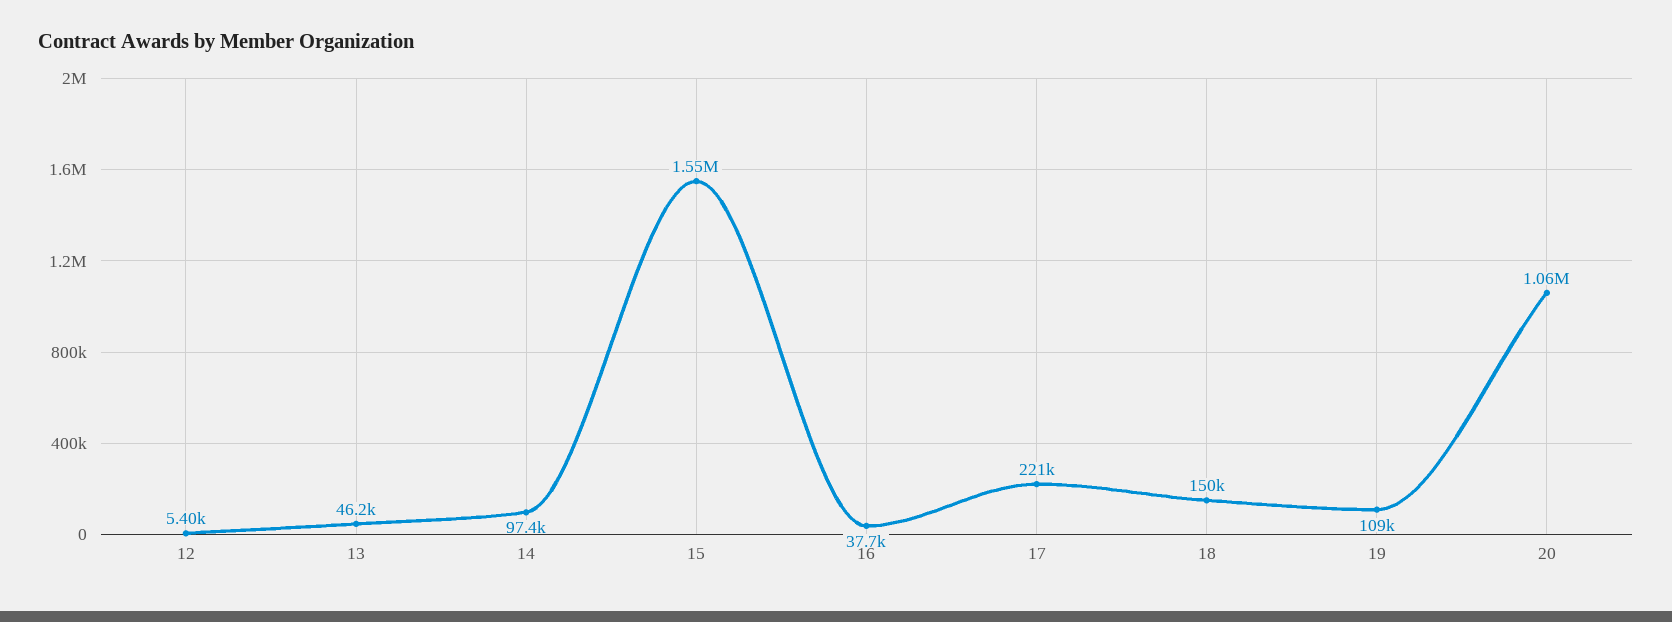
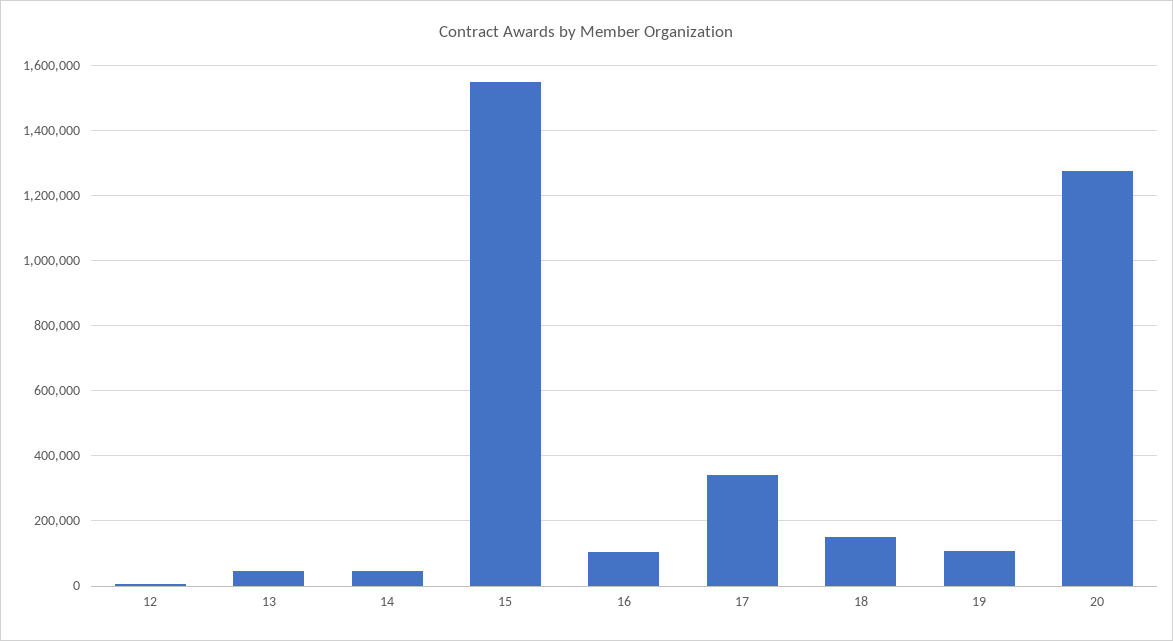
  {
    "12": 5400,
    "13": 46200,
-   "14": 97400,
+   "14": 40000,
    "15": 1550000,
-   "16": 37700,
+   "16": 100000,
-   "17": 221000,
+   "17": 340000,
    "18": 150000,
    "19": 109000,
-   "20": 1060000
+   "20": 1280000
  }

